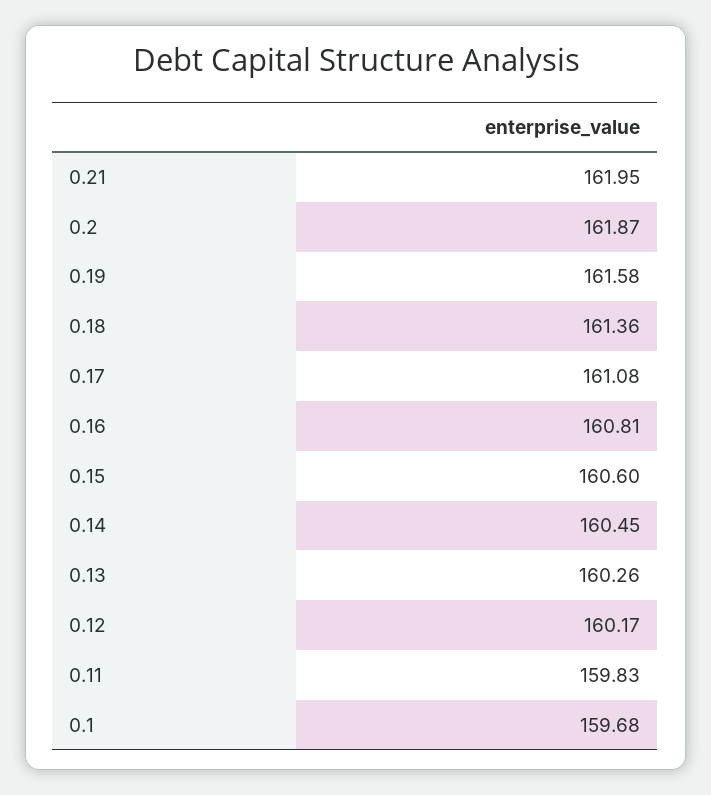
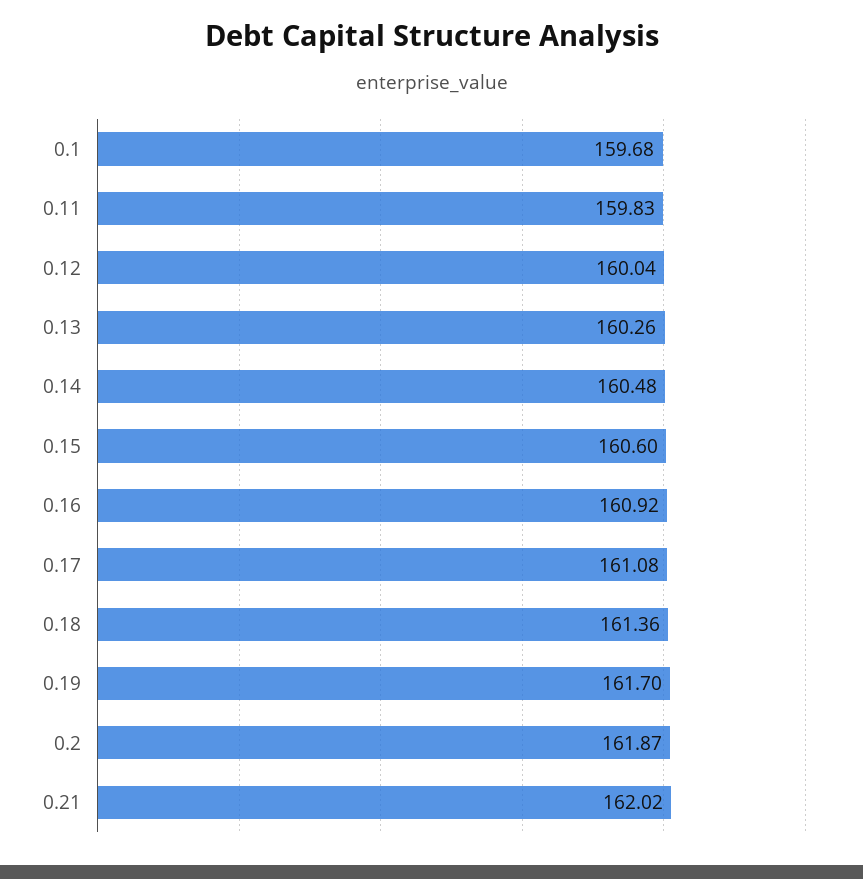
  {
-   "0.21": 161.95,
+   "0.21": 162.02,
    "0.2": 161.87,
-   "0.19": 161.58,
+   "0.19": 161.7,
    "0.18": 161.36,
    "0.17": 161.08,
-   "0.16": 160.81,
+   "0.16": 160.92,
    "0.15": 160.6,
-   "0.14": 160.45,
+   "0.14": 160.48,
    "0.13": 160.26,
-   "0.12": 160.17,
+   "0.12": 160.04,
    "0.11": 159.83,
    "0.1": 159.68
  }

